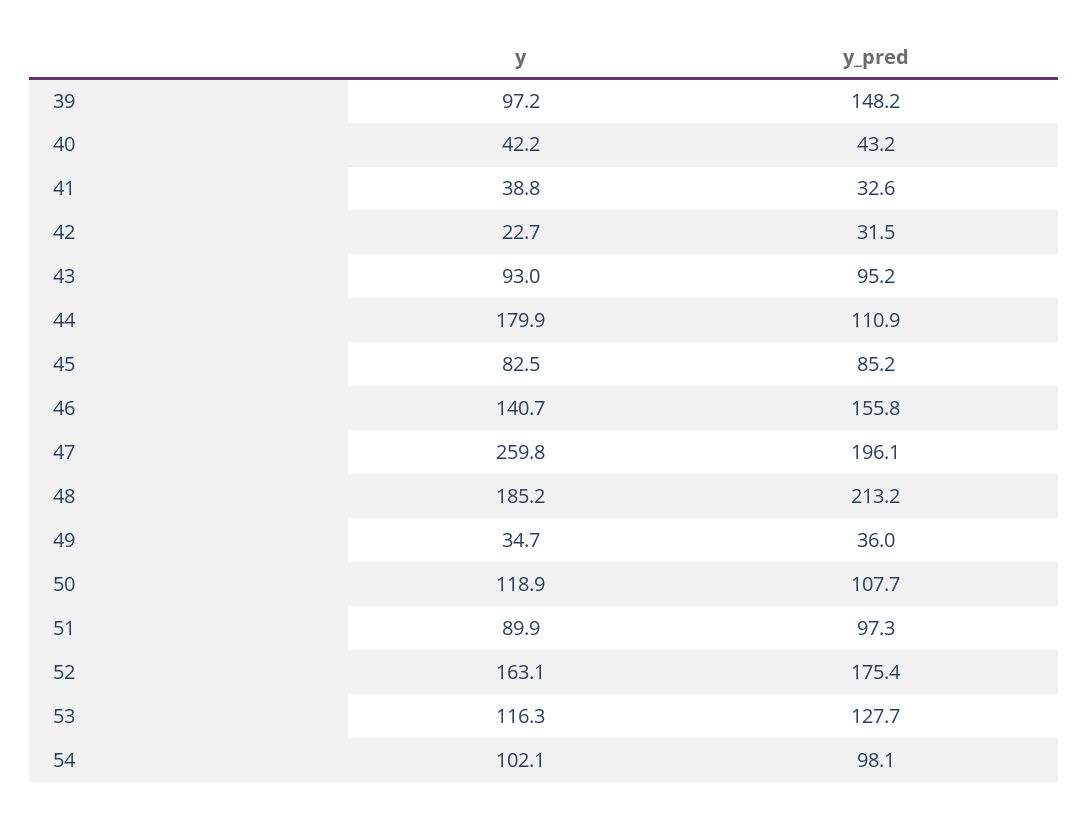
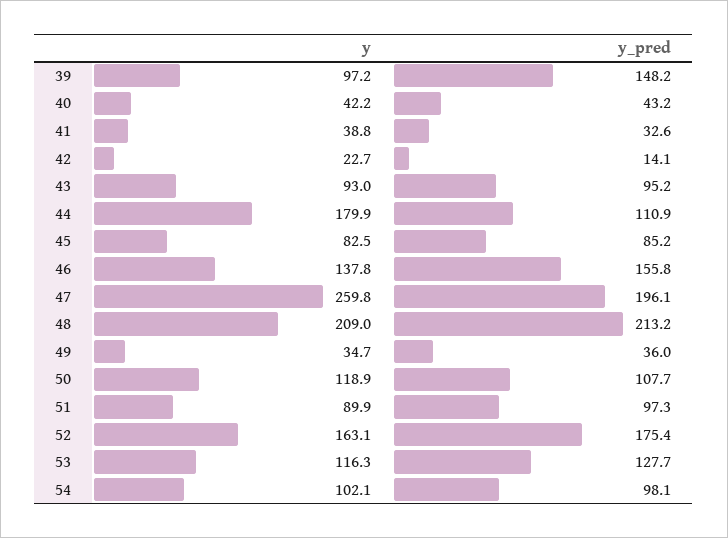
  {
    "y": {
      "39": 97.2,
      "40": 42.2,
      "41": 38.8,
      "42": 22.7,
      "43": 93,
      "44": 179.9,
      "45": 82.5,
-     "46": 140.7,
+     "46": 137.8,
      "47": 259.8,
-     "48": 185.2,
+     "48": 209,
      "49": 34.7,
      "50": 118.9,
      "51": 89.9,
      "52": 163.1,
      "53": 116.3,
      "54": 102.1
    },
    "y_pred": {
      "39": 148.2,
      "40": 43.2,
      "41": 32.6,
-     "42": 31.5,
+     "42": 14.1,
      "43": 95.2,
      "44": 110.9,
      "45": 85.2,
      "46": 155.8,
      "47": 196.1,
      "48": 213.2,
      "49": 36,
      "50": 107.7,
      "51": 97.3,
      "52": 175.4,
      "53": 127.7,
      "54": 98.1
    }
  }

